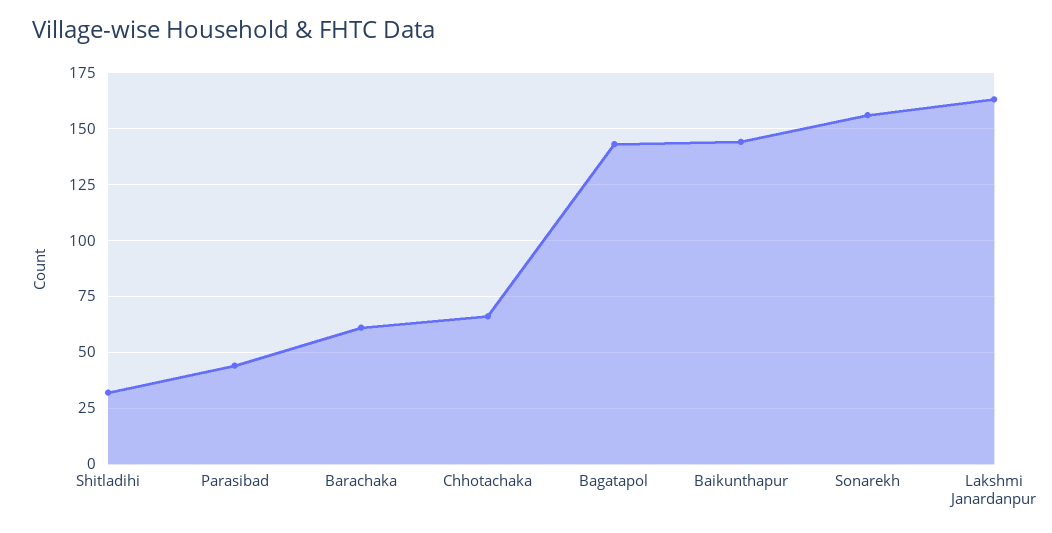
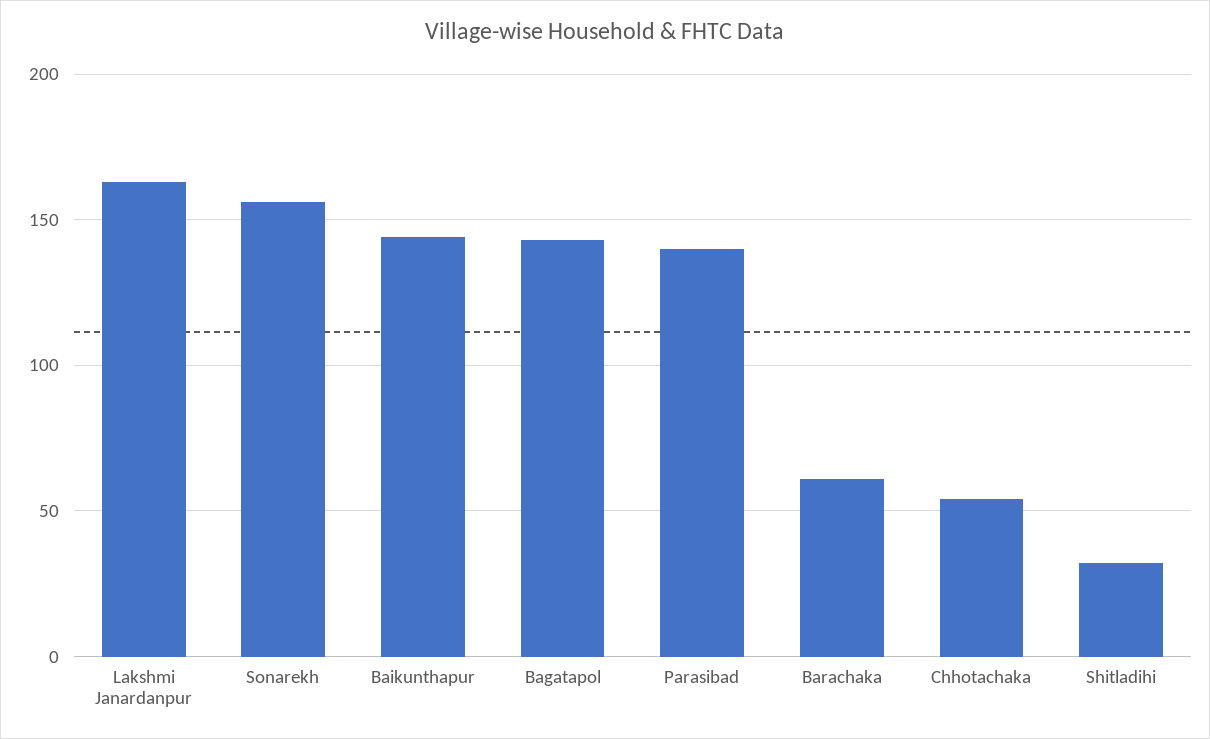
  {
    "Shitladihi": 30,
-   "Parasibad": 45,
+   "Parasibad": 140,
    "Barachaka": 60,
-   "Chhotachaka": 65,
+   "Chhotachaka": 55,
    "Bagatapol": 145,
    "Baikunthapur": 145,
    "Sonarekh": 155,
    "Lakshmi Janardanpur": 165
  }

